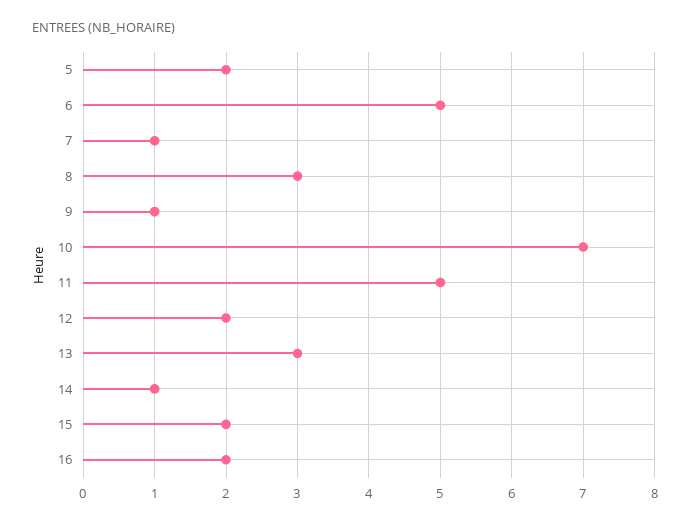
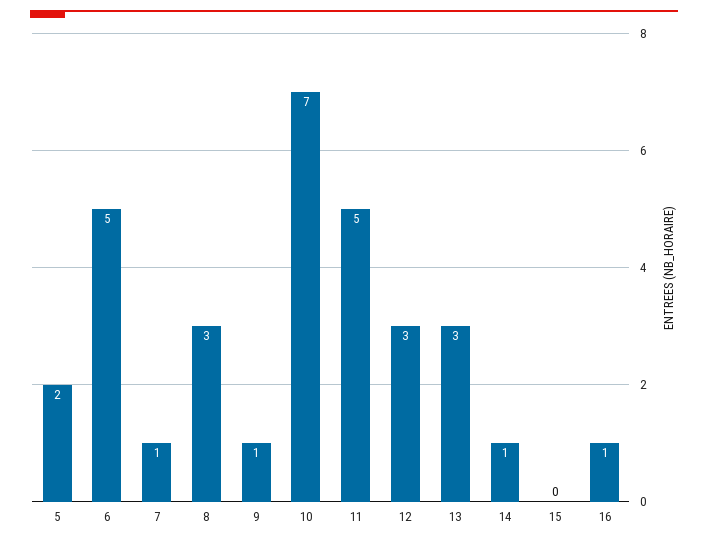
  {
    "5": 2,
    "6": 5,
    "7": 1,
    "8": 3,
    "9": 1,
    "10": 7,
    "11": 5,
-   "12": 2,
+   "12": 3,
    "13": 3,
    "14": 1,
-   "15": 2,
+   "15": 0,
-   "16": 2
+   "16": 1
  }

